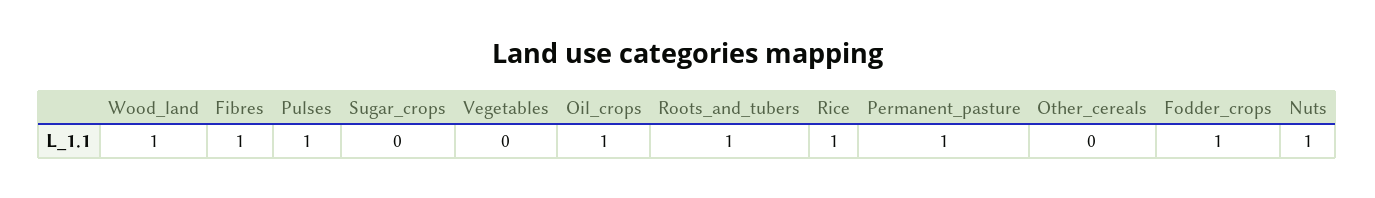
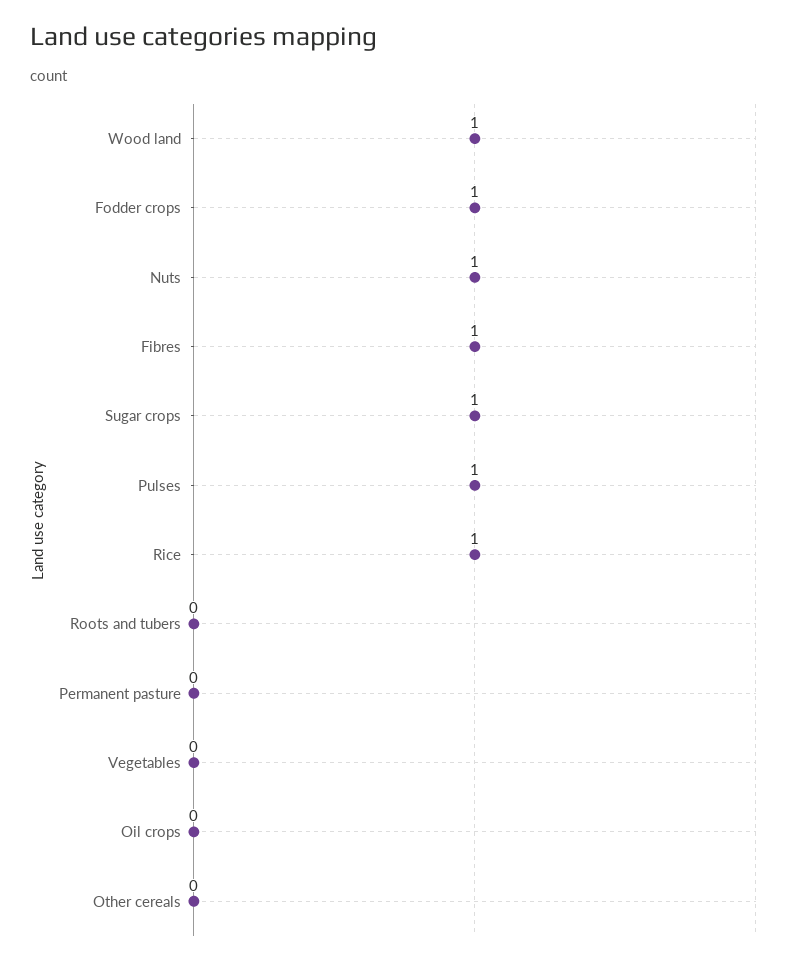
  {
    "Wood_land": 1,
    "Fibres": 1,
    "Pulses": 1,
-   "Sugar_crops": 0,
+   "Sugar_crops": 1,
    "Vegetables": 0,
-   "Oil_crops": 1,
+   "Oil_crops": 0,
-   "Roots_and_tubers": 1,
+   "Roots_and_tubers": 0,
    "Rice": 1,
-   "Permanent_pasture": 1,
+   "Permanent_pasture": 0,
    "Other_cereals": 0,
    "Fodder_crops": 1,
    "Nuts": 1
  }

